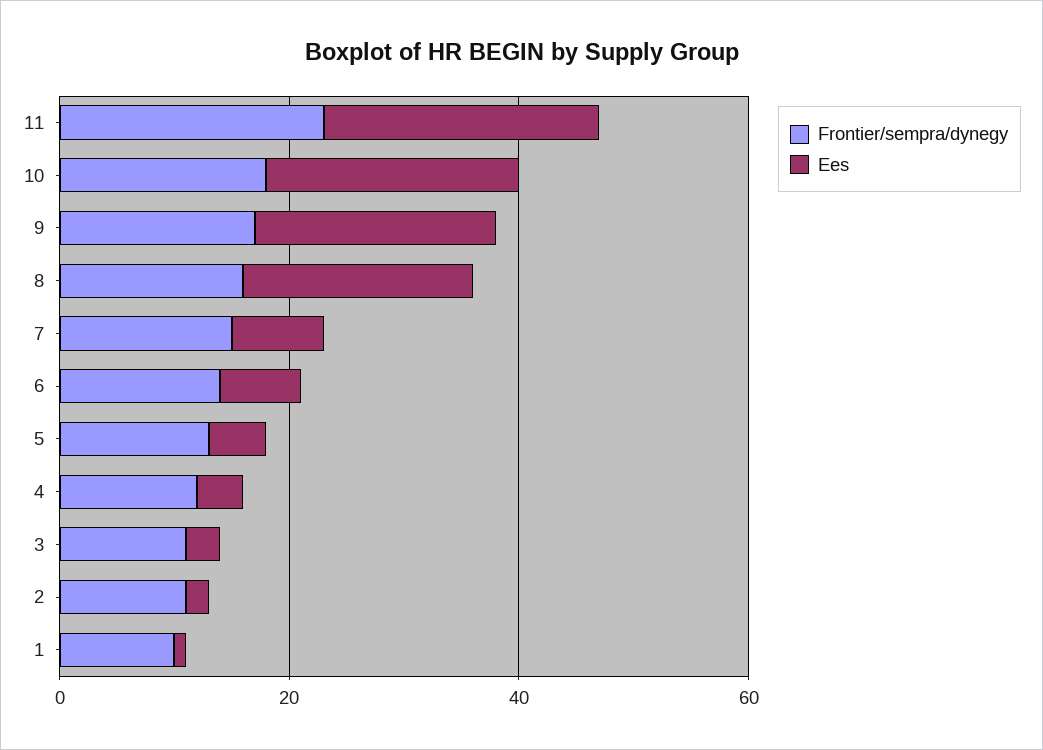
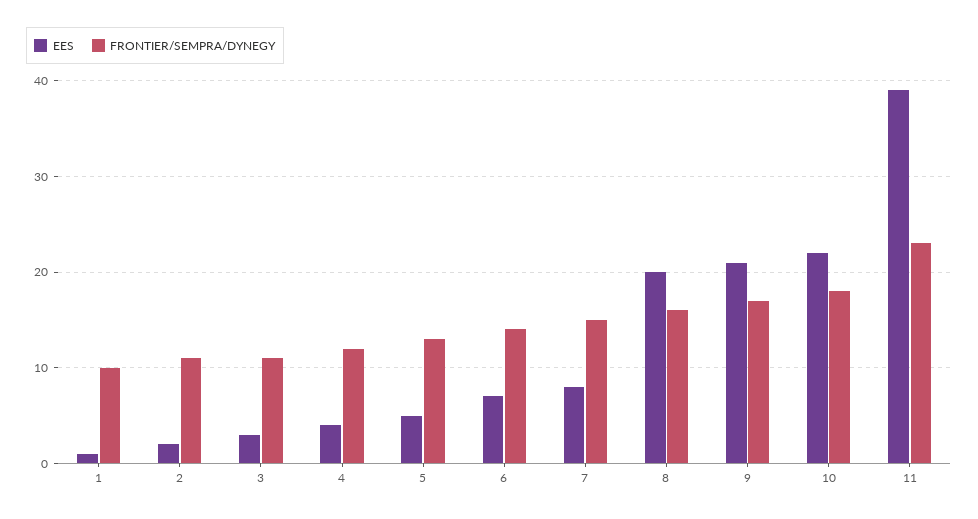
  {
    "Frontier/sempra/dynegy": {
      "11": 23,
      "10": 18,
      "9": 17,
      "8": 16,
      "7": 15,
      "6": 14,
      "5": 13,
      "4": 12,
      "3": 11,
      "2": 11,
      "1": 10
    },
    "Ees": {
-     "11": 25,
+     "11": 39,
      "10": 22,
      "9": 21,
      "8": 20,
      "7": 8,
      "6": 7,
      "5": 5,
      "4": 4,
      "3": 3,
      "2": 2,
      "1": 1
    }
  }

